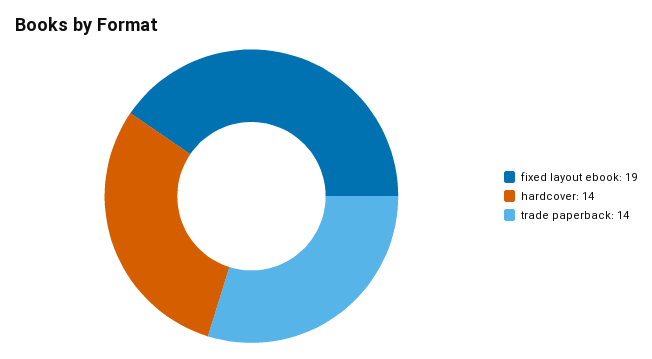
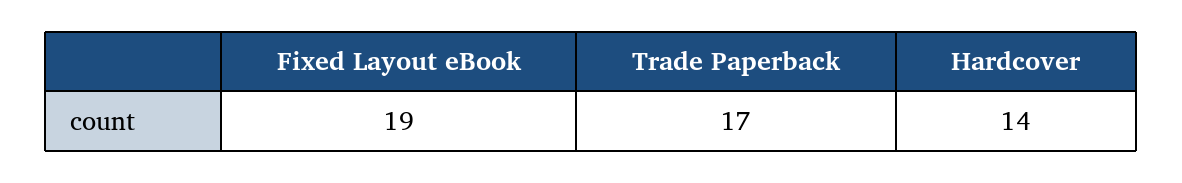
  {
    "fixed layout ebook": 19,
    "hardcover": 14,
-   "trade paperback": 14
+   "trade paperback": 17
  }

